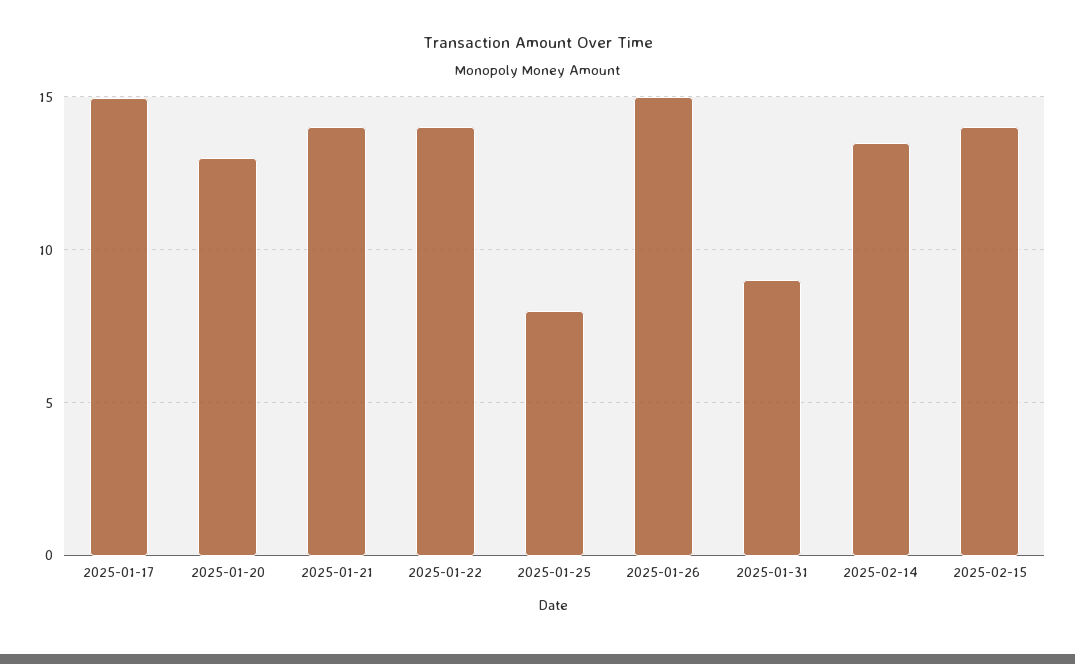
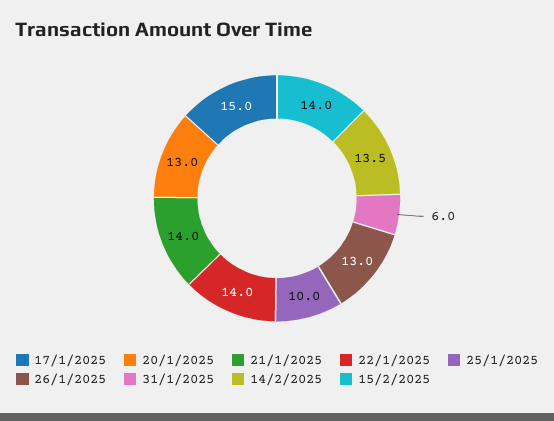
  {
    "2025-01-17": 15,
    "2025-01-20": 13,
    "2025-01-21": 14,
    "2025-01-22": 14,
-   "2025-01-25": 8,
+   "2025-01-25": 10,
-   "2025-01-26": 15,
+   "2025-01-26": 13,
-   "2025-01-31": 9,
+   "2025-01-31": 6,
    "2025-02-14": 13.5,
    "2025-02-15": 14
  }

